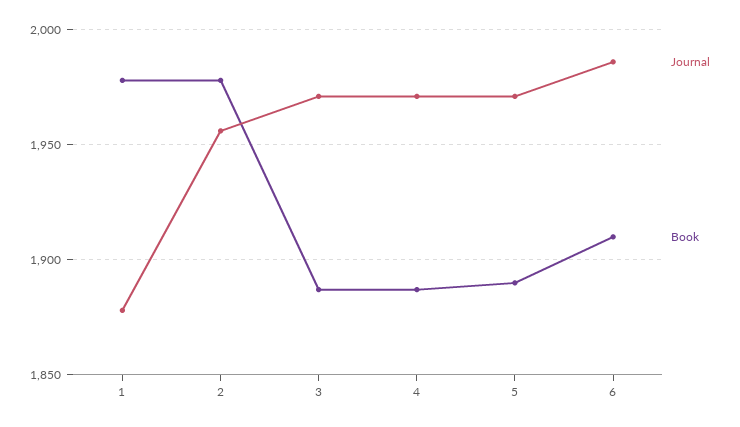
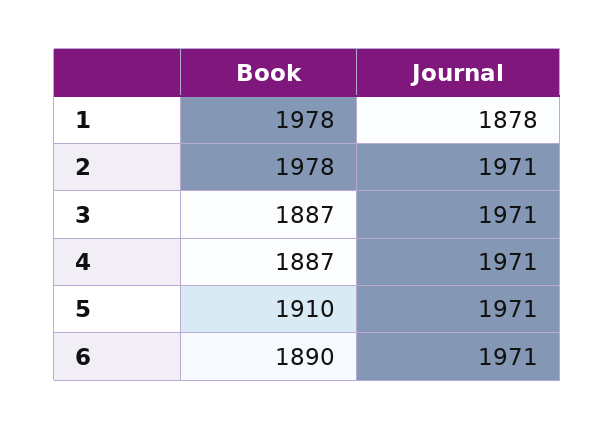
  {
    "Journal": {
      "1": 1878,
-     "2": 1955,
+     "2": 1971,
      "3": 1971,
      "4": 1971,
      "5": 1971,
-     "6": 1985
+     "6": 1971
    },
    "Book": {
      "1": 1978,
      "2": 1978,
      "3": 1887,
      "4": 1887,
-     "5": 1890,
+     "5": 1910,
-     "6": 1910
+     "6": 1890
    }
  }

